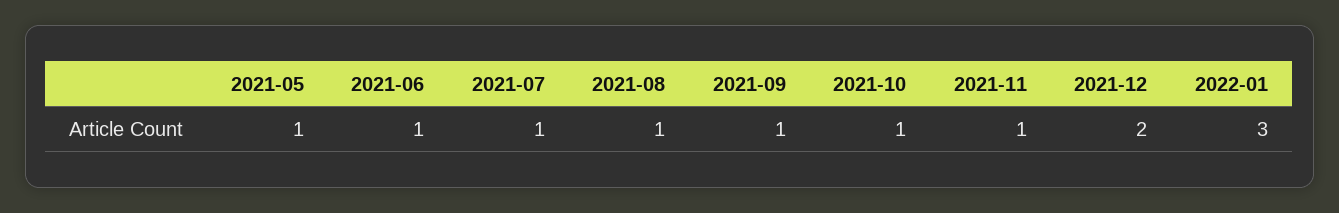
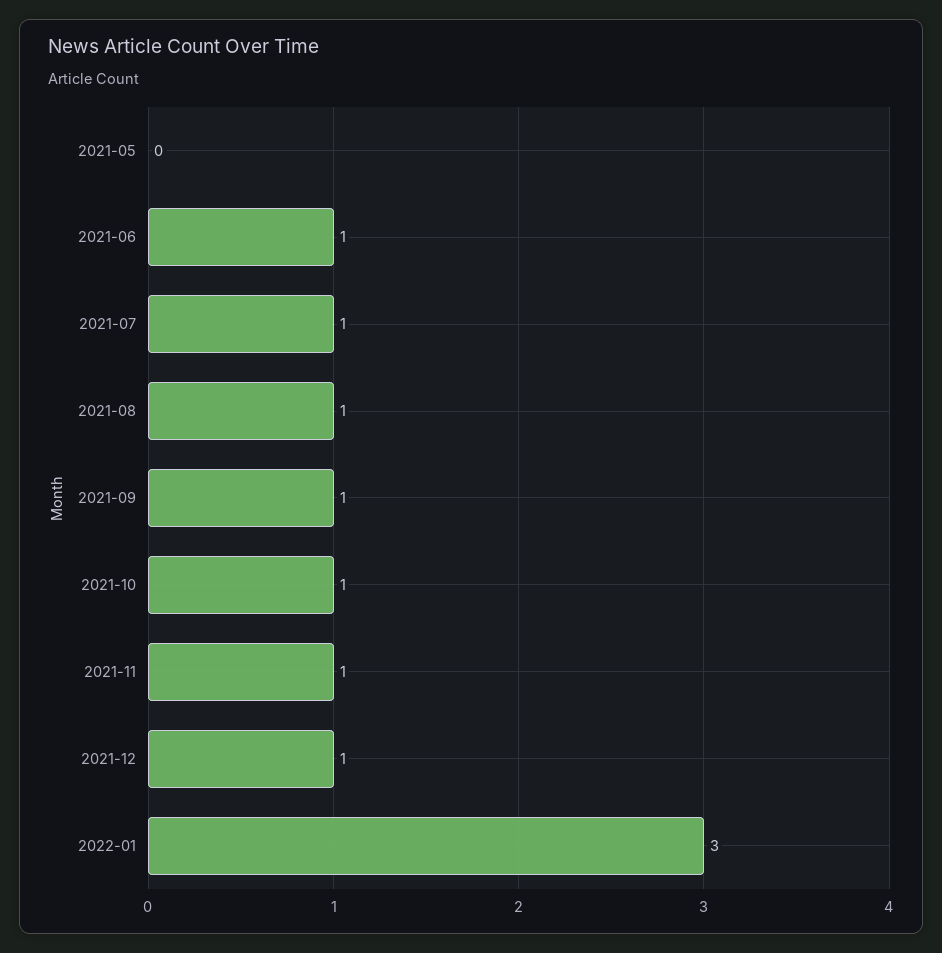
  {
-   "2021-05": 1,
+   "2021-05": 0,
    "2021-06": 1,
    "2021-07": 1,
    "2021-08": 1,
    "2021-09": 1,
    "2021-10": 1,
    "2021-11": 1,
-   "2021-12": 2,
+   "2021-12": 1,
    "2022-01": 3
  }

